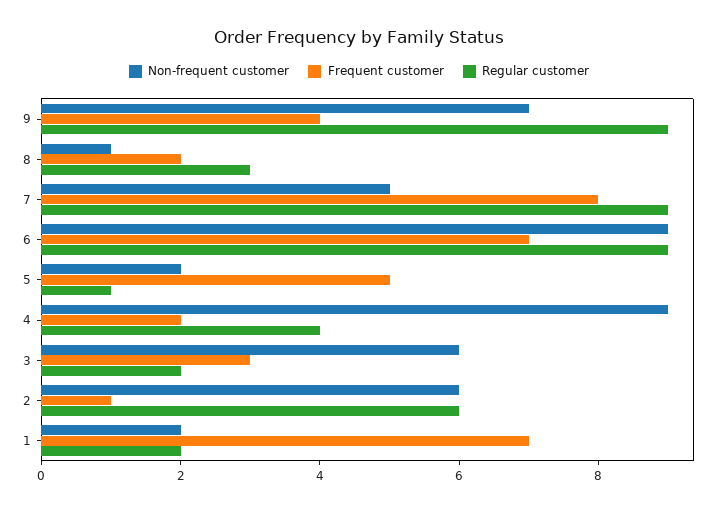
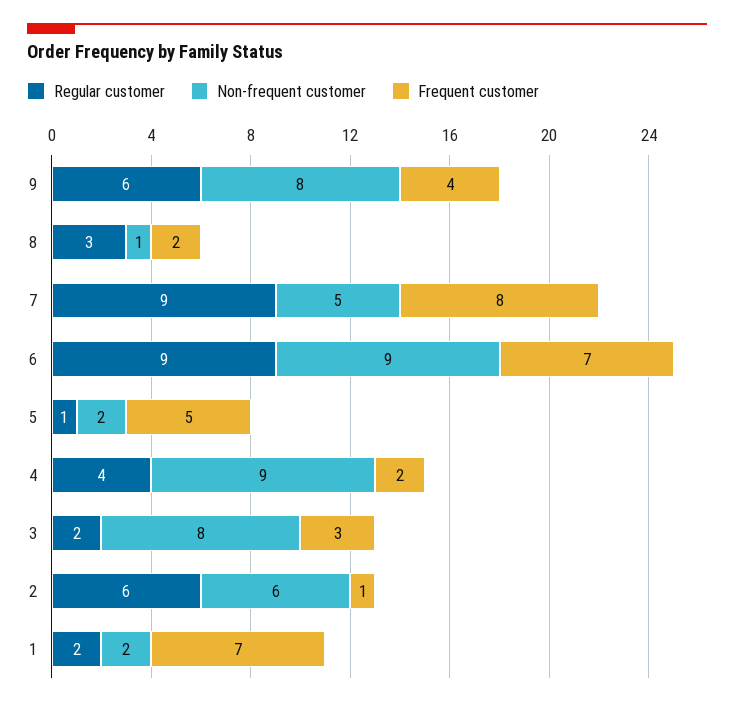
  {
    "Non-frequent customer": {
-     "9": 7,
+     "9": 8,
      "8": 1,
      "7": 5,
      "6": 9,
      "5": 2,
      "4": 9,
-     "3": 6,
+     "3": 8,
      "2": 6,
      "1": 2
    },
    "Frequent customer": {
      "9": 4,
      "8": 2,
      "7": 8,
      "6": 7,
      "5": 5,
      "4": 2,
      "3": 3,
      "2": 1,
      "1": 7
    },
    "Regular customer": {
-     "9": 9,
+     "9": 6,
      "8": 3,
      "7": 9,
      "6": 9,
      "5": 1,
      "4": 4,
      "3": 2,
      "2": 6,
      "1": 2
    }
  }

